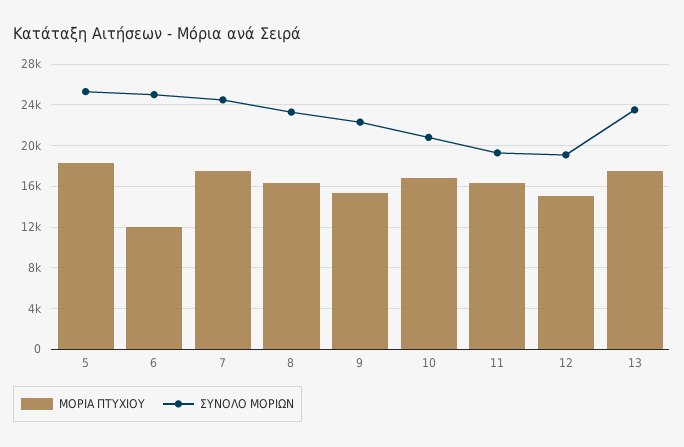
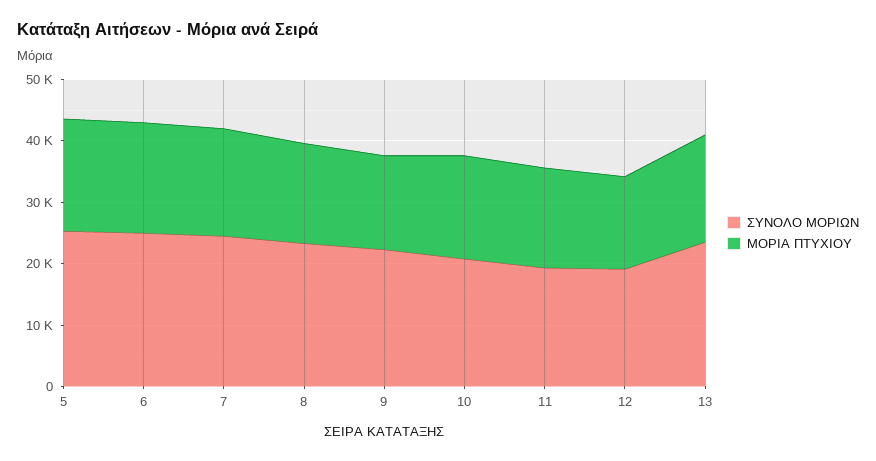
  {
    "ΜΟΡΙΑ ΠΤΥΧΙΟΥ": {
      "5": 18000,
-     "6": 12000,
+     "6": 18000,
      "7": 18000,
      "8": 16000,
      "9": 15000,
      "10": 17000,
      "11": 16000,
      "12": 15000,
      "13": 18000
    },
    "ΣΥΝΟΛΟ ΜΟΡΙΩΝ": {
      "5": 25000,
      "6": 25000,
      "7": 25000,
      "8": 23000,
      "9": 22000,
      "10": 21000,
      "11": 19000,
      "12": 19000,
      "13": 24000
    }
  }

